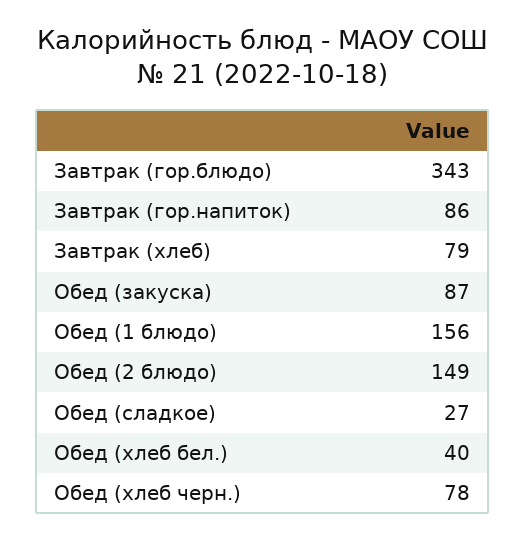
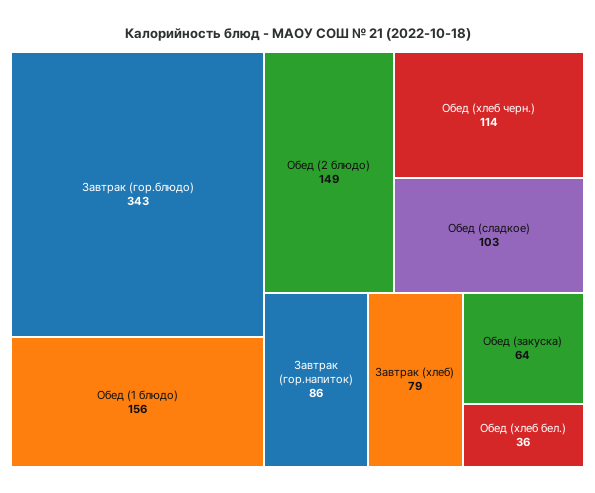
  {
    "Завтрак (гор.блюдо)": 343,
    "Завтрак (гор.напиток)": 86,
    "Завтрак (хлеб)": 79,
-   "Обед (закуска)": 87,
+   "Обед (закуска)": 64,
    "Обед (1 блюдо)": 156,
    "Обед (2 блюдо)": 149,
-   "Обед (сладкое)": 27,
+   "Обед (сладкое)": 103,
-   "Обед (хлеб бел.)": 40,
+   "Обед (хлеб бел.)": 36,
-   "Обед (хлеб черн.)": 78
+   "Обед (хлеб черн.)": 114
  }

